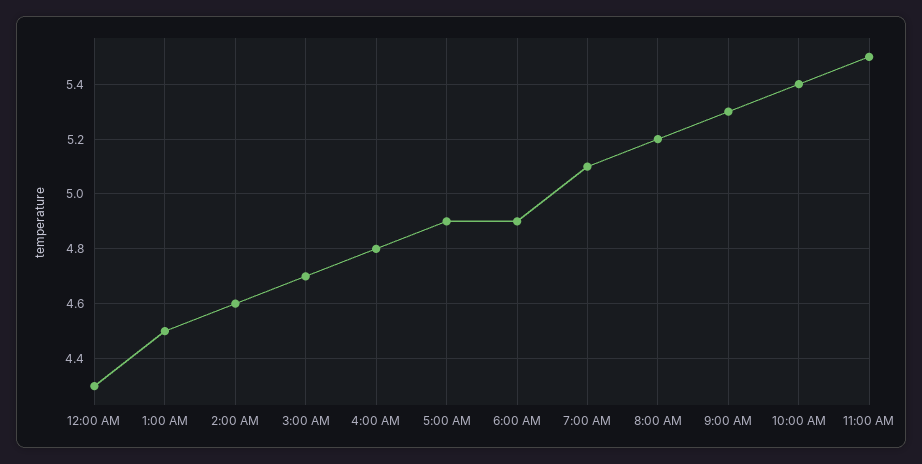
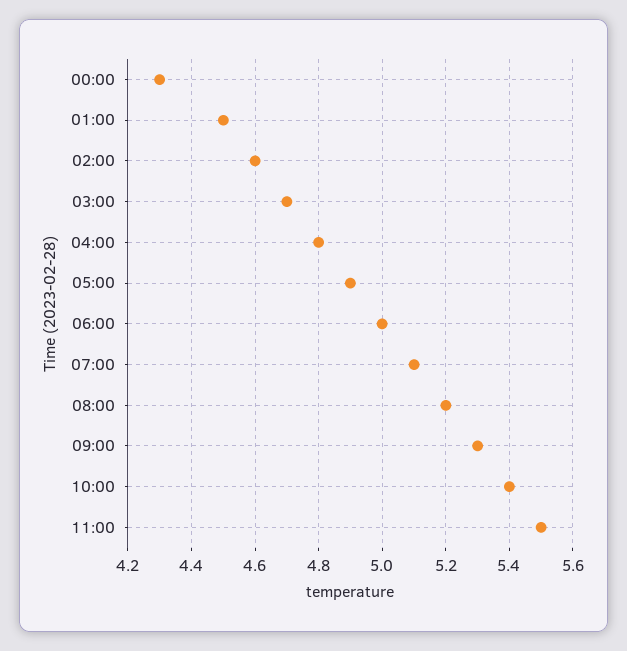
  {
    "12:00 AM": 4.3,
    "1:00 AM": 4.5,
    "2:00 AM": 4.6,
    "3:00 AM": 4.7,
    "4:00 AM": 4.8,
    "5:00 AM": 4.9,
-   "6:00 AM": 4.9,
+   "6:00 AM": 5,
    "7:00 AM": 5.1,
    "8:00 AM": 5.2,
    "9:00 AM": 5.3,
    "10:00 AM": 5.4,
    "11:00 AM": 5.5
  }

